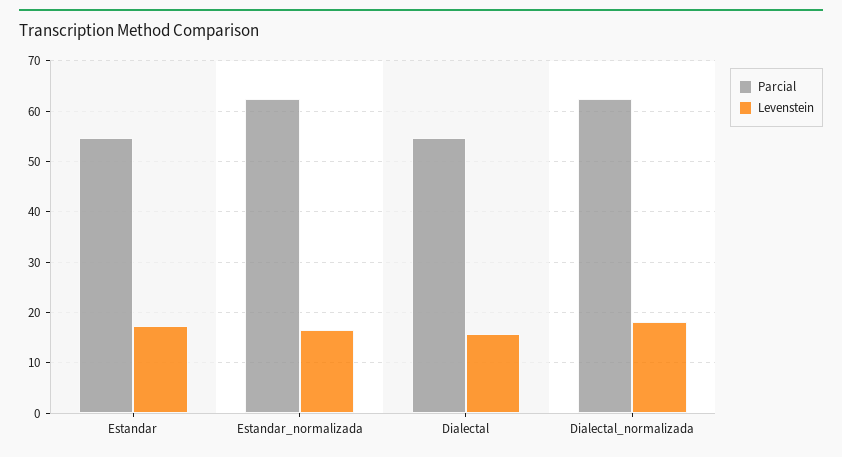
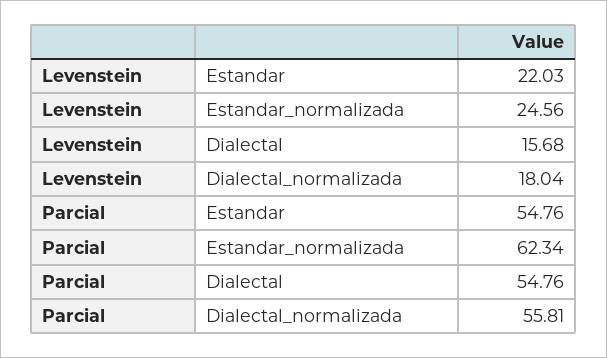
  {
    "Parcial": {
      "Estandar": 54.76,
      "Estandar_normalizada": 62.34,
      "Dialectal": 54.76,
-     "Dialectal_normalizada": 62
+     "Dialectal_normalizada": 55.81
    },
    "Levenstein": {
-     "Estandar": 18,
+     "Estandar": 22.03,
-     "Estandar_normalizada": 16,
+     "Estandar_normalizada": 24.56,
      "Dialectal": 15.68,
      "Dialectal_normalizada": 18.04
    }
  }

